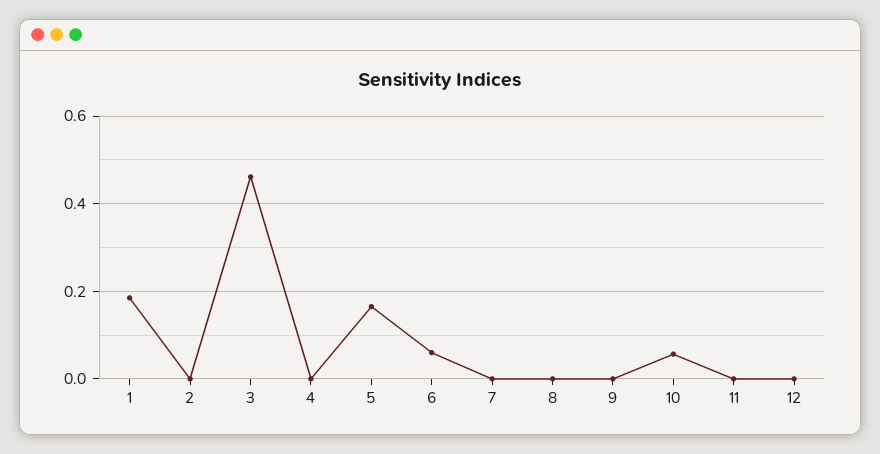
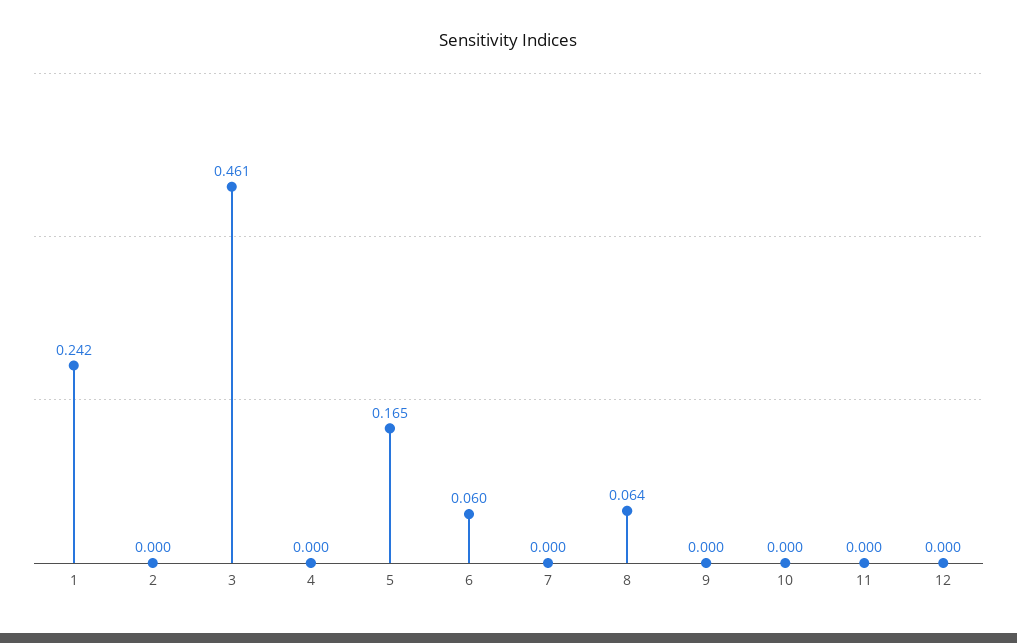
  {
-   "1": 0.18,
+   "1": 0.242,
    "2": 0,
    "3": 0.461,
    "4": 0,
    "5": 0.165,
    "6": 0.06,
    "7": 0,
-   "8": 0,
+   "8": 0.064,
    "9": 0,
-   "10": 0.06,
+   "10": 0,
    "11": 0,
    "12": 0
  }

